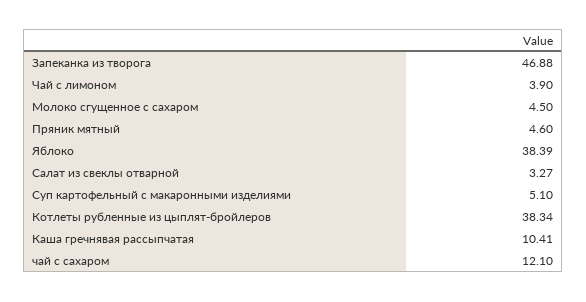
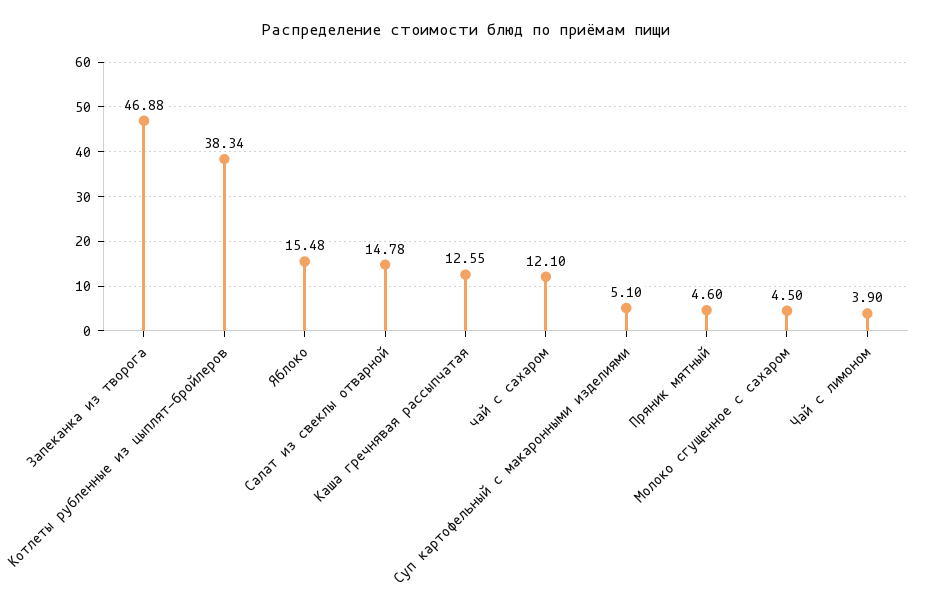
  {
    "Запеканка из творога": 46.88,
    "Чай с лимоном": 3.9,
    "Молоко сгущенное с сахаром": 4.5,
    "Пряник мятный": 4.6,
-   "Яблоко": 38.39,
+   "Яблоко": 15.48,
-   "Салат из свеклы отварной": 3.27,
+   "Салат из свеклы отварной": 14.78,
    "Суп картофельный с макаронными изделиями": 5.1,
    "Котлеты рубленные из цыплят-бройлеров": 38.34,
-   "Каша гречнявая рассыпчатая": 10.41,
+   "Каша гречнявая рассыпчатая": 12.55,
    "чай с сахаром": 12.1
  }

